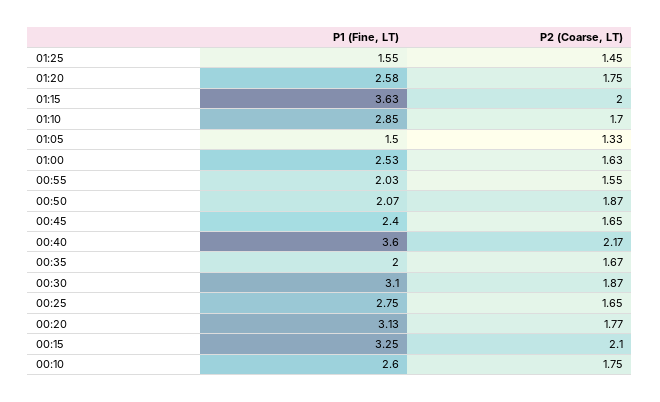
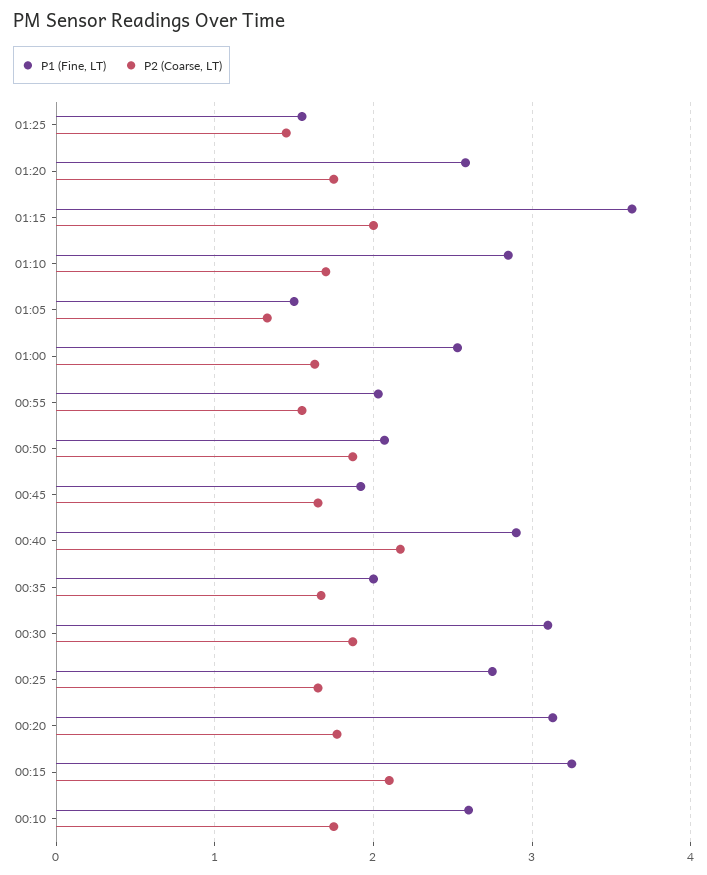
  {
    "P1 (Fine, LT)": {
      "01:25": 1.55,
      "01:20": 2.58,
      "01:15": 3.63,
      "01:10": 2.85,
      "01:05": 1.5,
      "01:00": 2.53,
      "00:55": 2.03,
      "00:50": 2.07,
-     "00:45": 2.4,
+     "00:45": 1.9,
-     "00:40": 3.6,
+     "00:40": 2.9,
      "00:35": 2,
      "00:30": 3.1,
      "00:25": 2.75,
      "00:20": 3.13,
      "00:15": 3.25,
      "00:10": 2.6
    },
    "P2 (Coarse, LT)": {
      "01:25": 1.45,
      "01:20": 1.75,
      "01:15": 2,
      "01:10": 1.7,
      "01:05": 1.33,
      "01:00": 1.63,
      "00:55": 1.55,
      "00:50": 1.87,
      "00:45": 1.65,
      "00:40": 2.17,
      "00:35": 1.67,
      "00:30": 1.87,
      "00:25": 1.65,
      "00:20": 1.77,
      "00:15": 2.1,
      "00:10": 1.75
    }
  }

